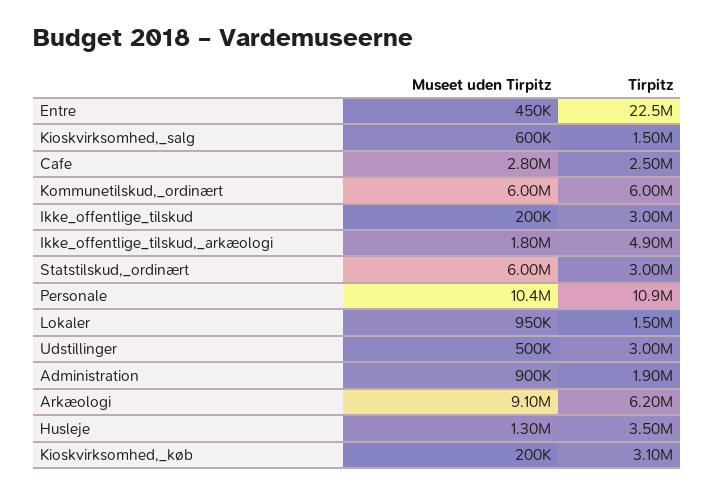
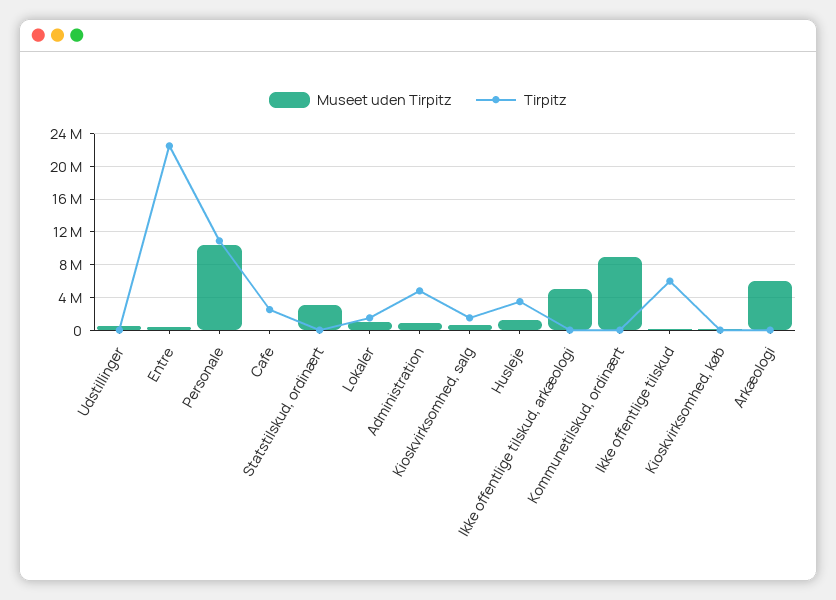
  {
    "Museet uden Tirpitz": {
      "Entre": 450000,
      "Kioskvirksomhed,_salg": 600000,
-     "Cafe": 2800000,
+     "Cafe": 0,
-     "Kommunetilskud,_ordinært": 6000000,
+     "Kommunetilskud,_ordinært": 9000000,
      "Ikke_offentlige_tilskud": 200000,
-     "Ikke_offentlige_tilskud,_arkæologi": 1800000,
+     "Ikke_offentlige_tilskud,_arkæologi": 5000000,
-     "Statstilskud,_ordinært": 6000000,
+     "Statstilskud,_ordinært": 3000000,
      "Personale": 10400000,
      "Lokaler": 950000,
      "Udstillinger": 500000,
      "Administration": 900000,
-     "Arkæologi": 9100000,
+     "Arkæologi": 6000000,
      "Husleje": 1300000,
      "Kioskvirksomhed,_køb": 200000
    },
    "Tirpitz": {
      "Entre": 22500000,
      "Kioskvirksomhed,_salg": 1500000,
      "Cafe": 2500000,
-     "Kommunetilskud,_ordinært": 6000000,
+     "Kommunetilskud,_ordinært": 0,
-     "Ikke_offentlige_tilskud": 3000000,
+     "Ikke_offentlige_tilskud": 6000000,
-     "Ikke_offentlige_tilskud,_arkæologi": 4900000,
+     "Ikke_offentlige_tilskud,_arkæologi": 0,
-     "Statstilskud,_ordinært": 3000000,
+     "Statstilskud,_ordinært": 0,
      "Personale": 10900000,
      "Lokaler": 1500000,
-     "Udstillinger": 3000000,
+     "Udstillinger": 0,
-     "Administration": 1900000,
+     "Administration": 5000000,
-     "Arkæologi": 6200000,
+     "Arkæologi": 0,
      "Husleje": 3500000,
-     "Kioskvirksomhed,_køb": 3100000
+     "Kioskvirksomhed,_køb": 0
    }
  }

